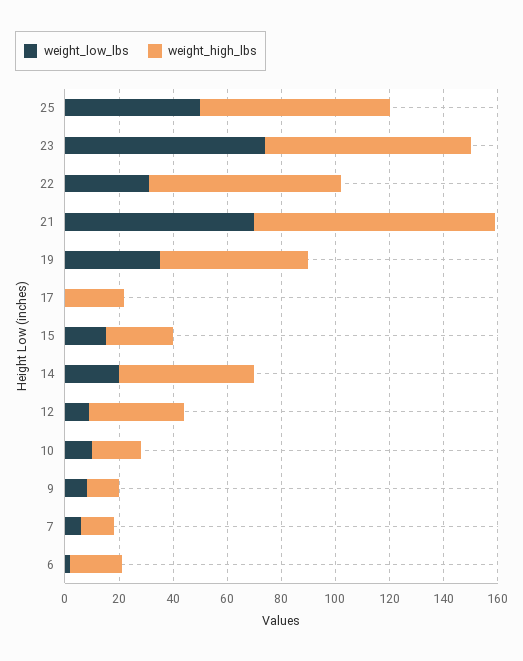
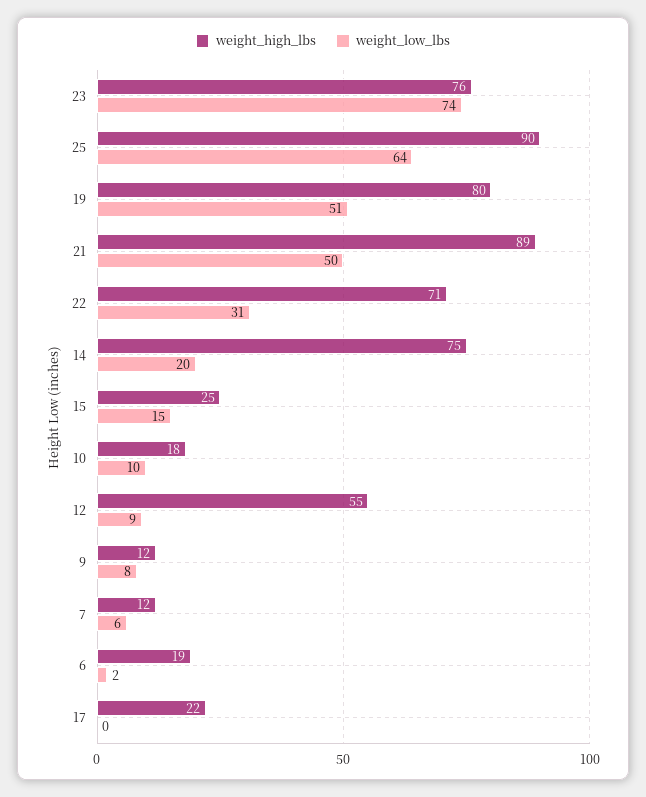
  {
    "weight_low_lbs": {
-     "25": 50,
+     "25": 64,
      "23": 74,
      "22": 31,
-     "21": 70,
+     "21": 50,
-     "19": 35,
+     "19": 51,
      "17": 0,
      "15": 15,
      "14": 20,
      "12": 9,
      "10": 10,
      "9": 8,
      "7": 6,
      "6": 2
    },
    "weight_high_lbs": {
-     "25": 70,
+     "25": 90,
      "23": 76,
      "22": 71,
      "21": 89,
-     "19": 55,
+     "19": 80,
      "17": 22,
      "15": 25,
-     "14": 50,
+     "14": 75,
-     "12": 35,
+     "12": 55,
      "10": 18,
      "9": 12,
      "7": 12,
      "6": 19
    }
  }

